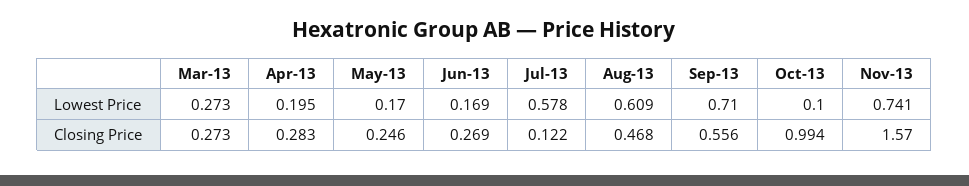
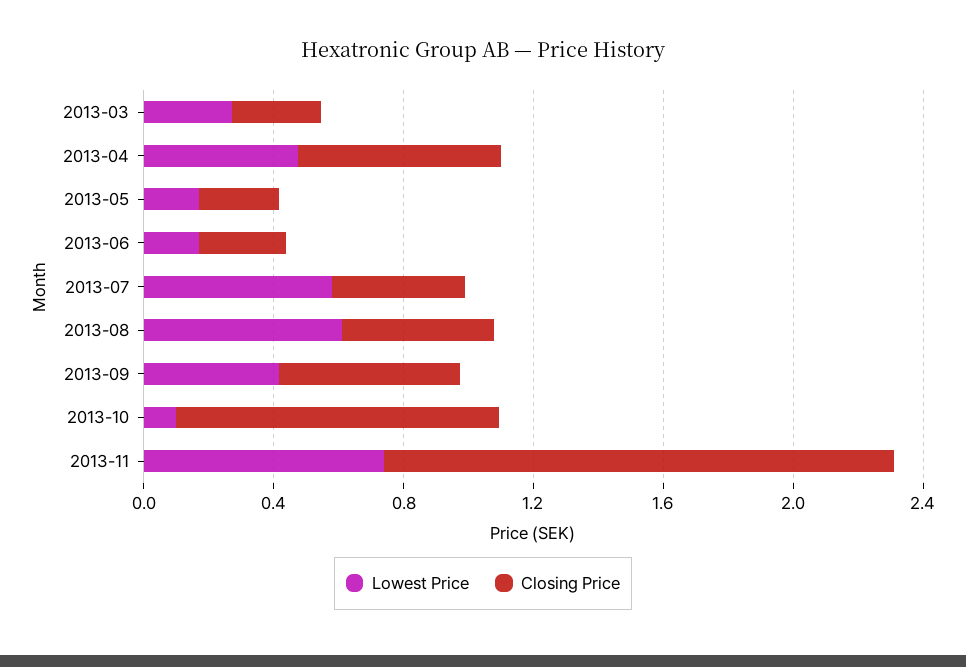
  {
    "Lowest Price": {
      "Mar-13": 0.273,
-     "Apr-13": 0.195,
+     "Apr-13": 0.5,
      "May-13": 0.17,
      "Jun-13": 0.169,
      "Jul-13": 0.578,
      "Aug-13": 0.609,
-     "Sep-13": 0.71,
+     "Sep-13": 0.4,
      "Oct-13": 0.1,
      "Nov-13": 0.741
    },
    "Closing Price": {
      "Mar-13": 0.273,
-     "Apr-13": 0.283,
+     "Apr-13": 0.6,
      "May-13": 0.246,
      "Jun-13": 0.269,
-     "Jul-13": 0.122,
+     "Jul-13": 0.4,
      "Aug-13": 0.468,
      "Sep-13": 0.556,
      "Oct-13": 0.994,
      "Nov-13": 1.57
    }
  }

